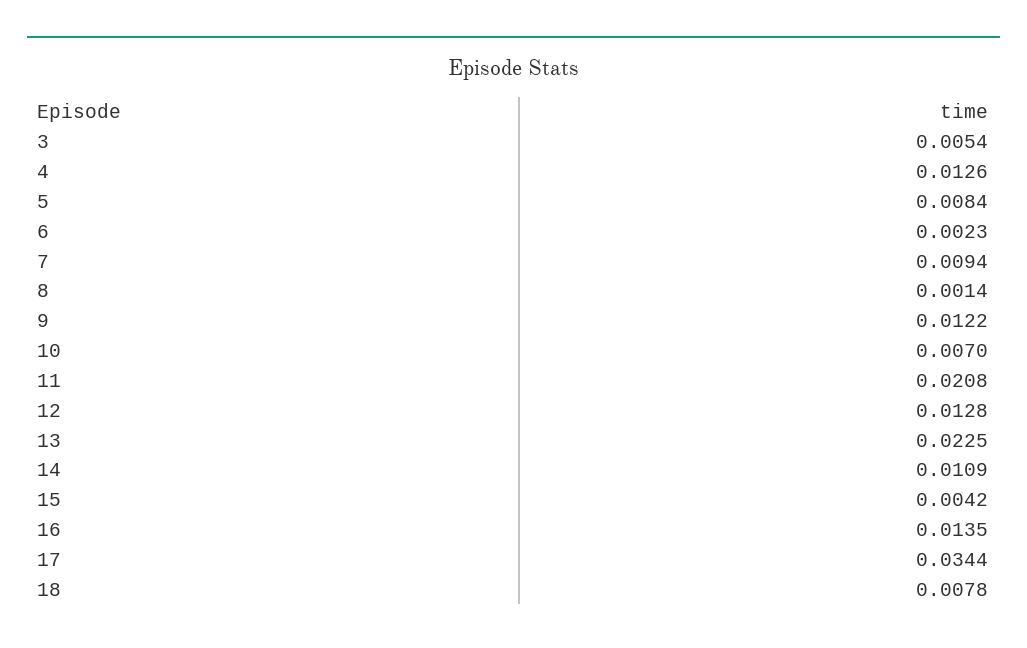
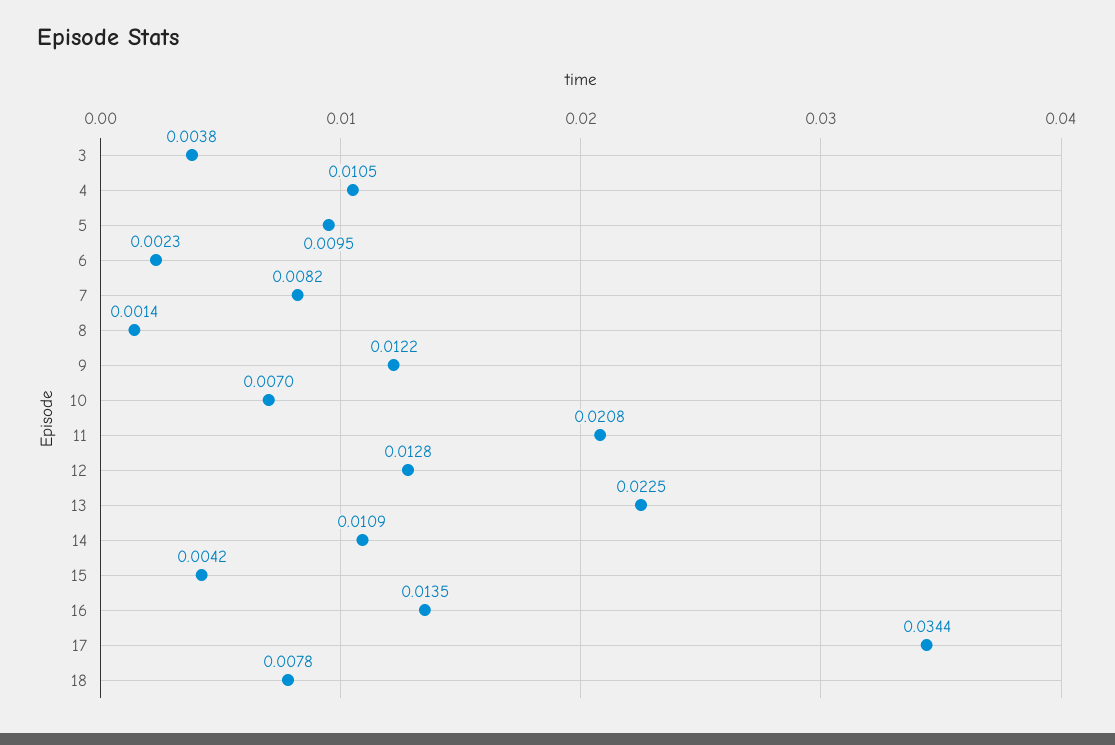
  {
-   "3": 0.0054,
+   "3": 0.0038,
-   "4": 0.0126,
+   "4": 0.0105,
-   "5": 0.0084,
+   "5": 0.0095,
    "6": 0.0023,
-   "7": 0.0094,
+   "7": 0.0082,
    "8": 0.0014,
    "9": 0.0122,
    "10": 0.007,
    "11": 0.0208,
    "12": 0.0128,
    "13": 0.0225,
    "14": 0.0109,
    "15": 0.0042,
    "16": 0.0135,
    "17": 0.0344,
    "18": 0.0078
  }

